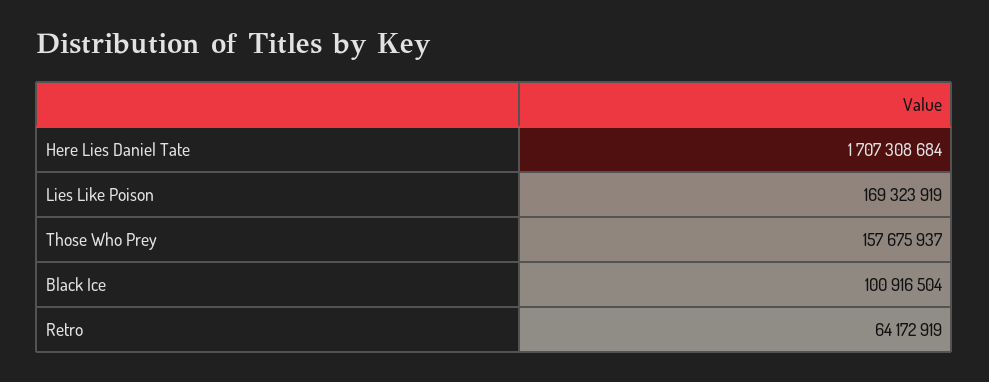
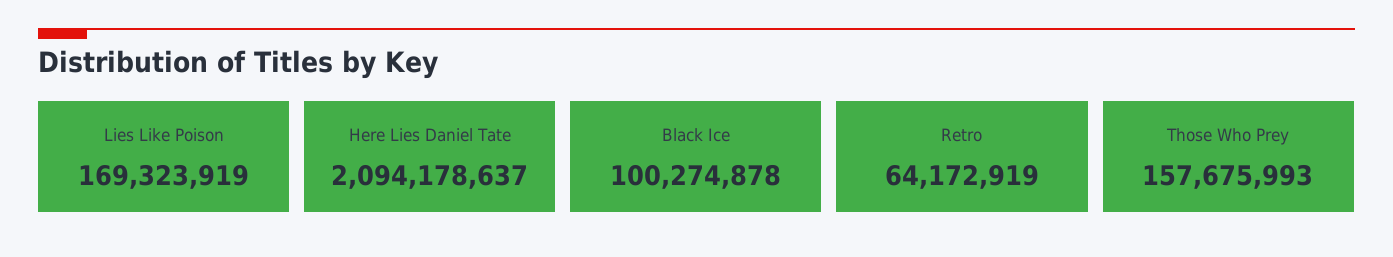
  {
-   "Here Lies Daniel Tate": 1707308684,
+   "Here Lies Daniel Tate": 2094178637,
    "Lies Like Poison": 169323919,
-   "Those Who Prey": 157675937,
+   "Those Who Prey": 157675993,
-   "Black Ice": 100916504,
+   "Black Ice": 100274878,
    "Retro": 64172919
  }

